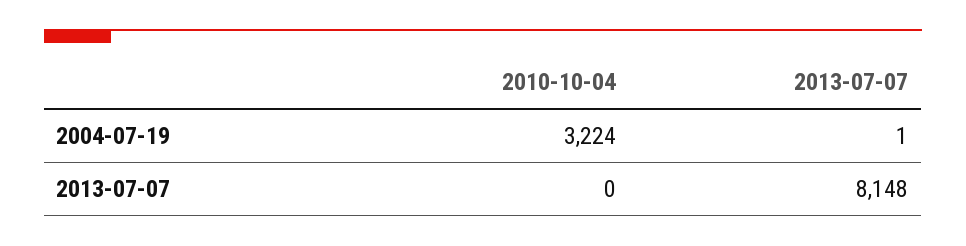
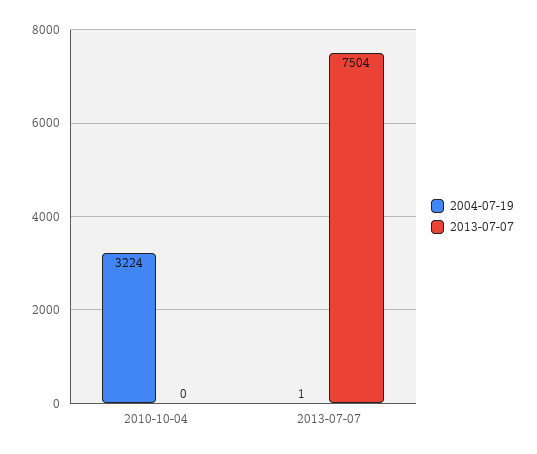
  {
    "2004-07-19": {
      "2010-10-04": 3224,
      "2013-07-07": 1
    },
    "2013-07-07": {
      "2010-10-04": 0,
-     "2013-07-07": 8148
+     "2013-07-07": 7504
    }
  }

